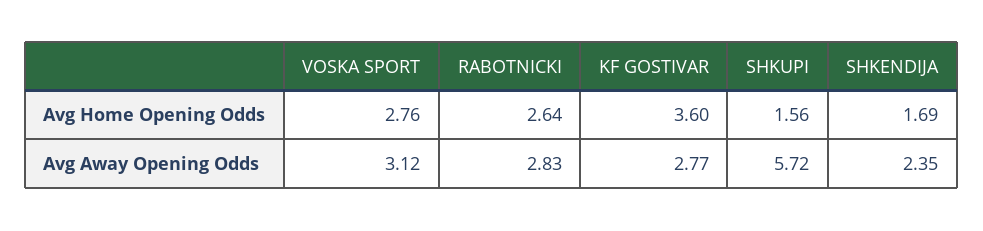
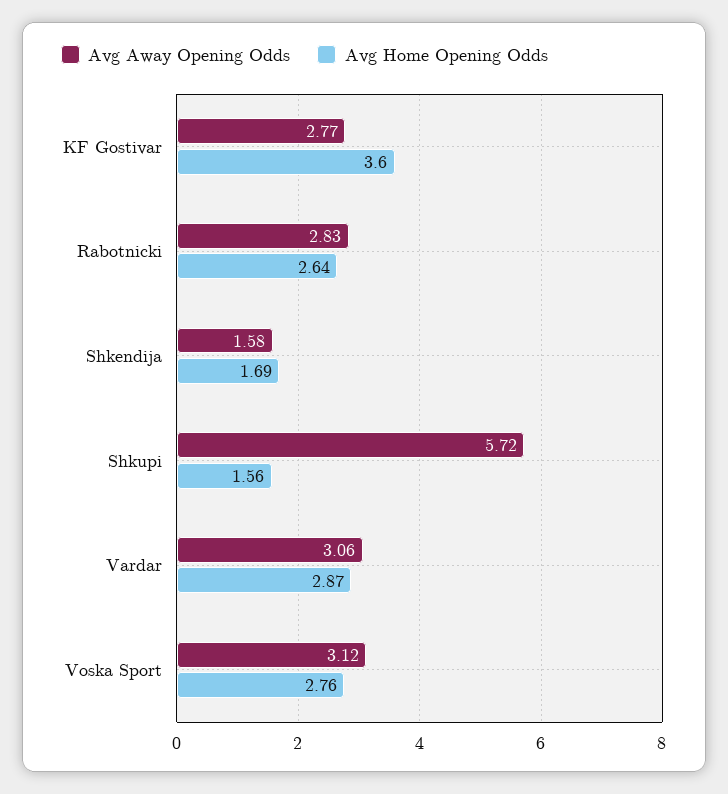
  {
    "Avg Home Opening Odds": {
      "VOSKA SPORT": 2.76,
      "RABOTNICKI": 2.64,
      "KF GOSTIVAR": 3.6,
      "SHKUPI": 1.56,
-     "SHKENDIJA": 1.69
+     "SHKENDIJA": 1.69,
+     "Vardar": 2.87
    },
    "Avg Away Opening Odds": {
      "VOSKA SPORT": 3.12,
      "RABOTNICKI": 2.83,
      "KF GOSTIVAR": 2.77,
      "SHKUPI": 5.72,
-     "SHKENDIJA": 2.35
+     "SHKENDIJA": 1.58,
+     "Vardar": 3.06
    }
  }

